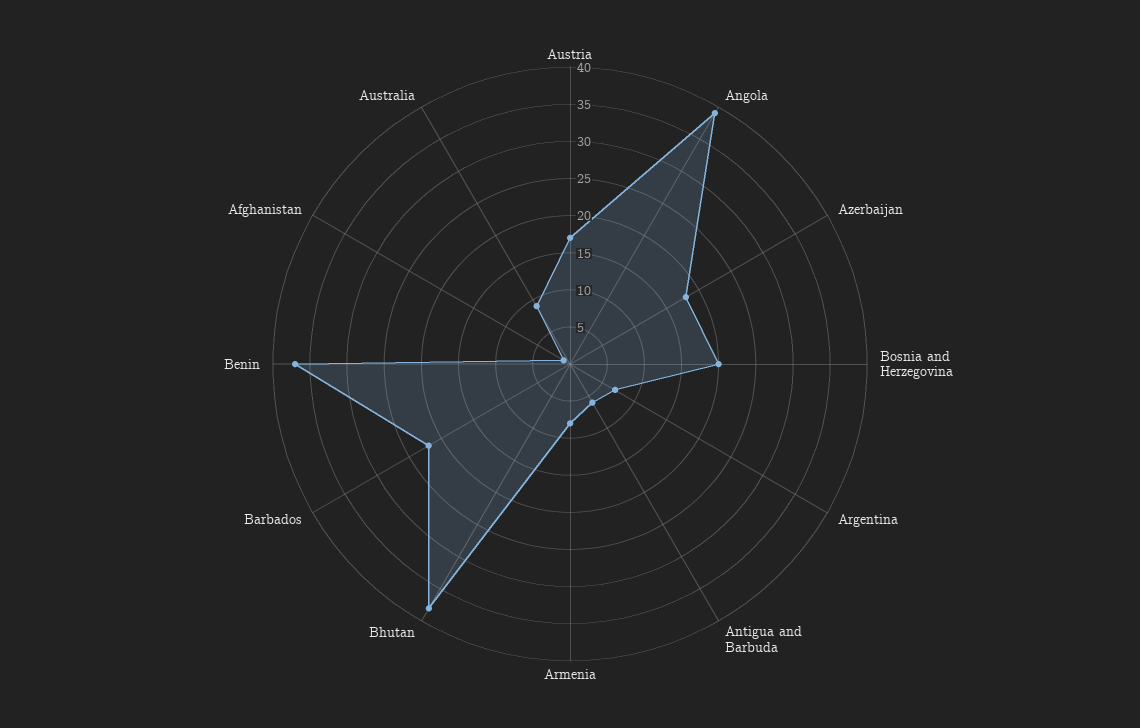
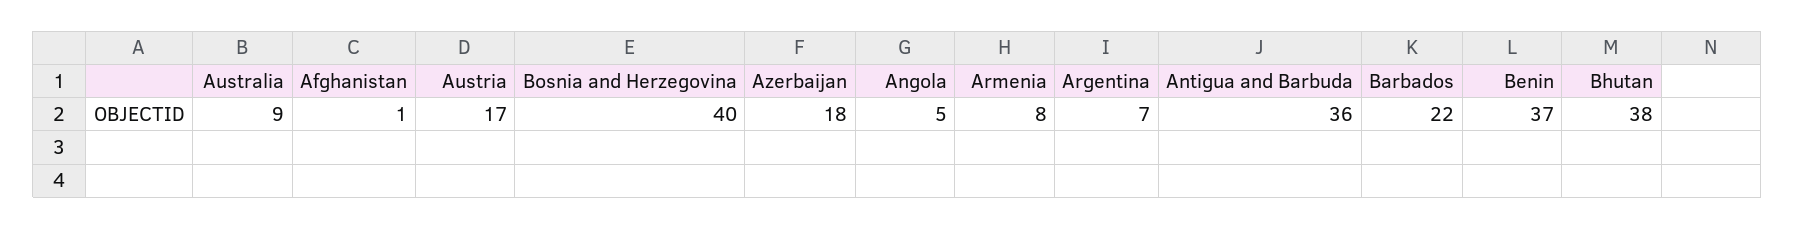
  {
    "Austria": 17,
-   "Angola": 40,
+   "Angola": 5,
    "Azerbaijan": 18,
-   "Bosnia and Herzegovina": 20,
+   "Bosnia and Herzegovina": 40,
    "Argentina": 7,
-   "Antigua and Barbuda": 5,
+   "Antigua and Barbuda": 36,
    "Armenia": 8,
    "Bhutan": 38,
    "Barbados": 22,
    "Benin": 37,
    "Afghanistan": 1,
    "Australia": 9
  }

